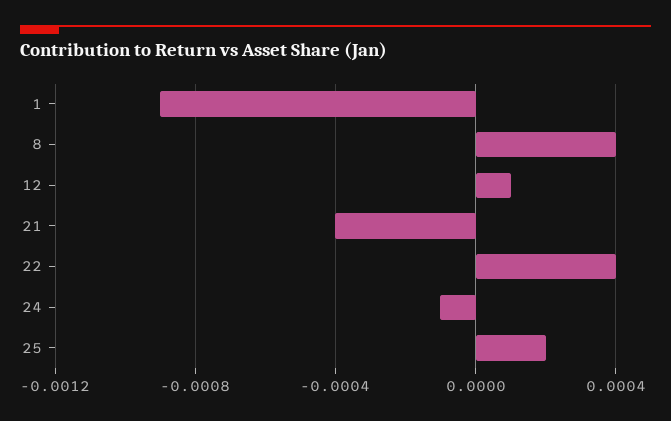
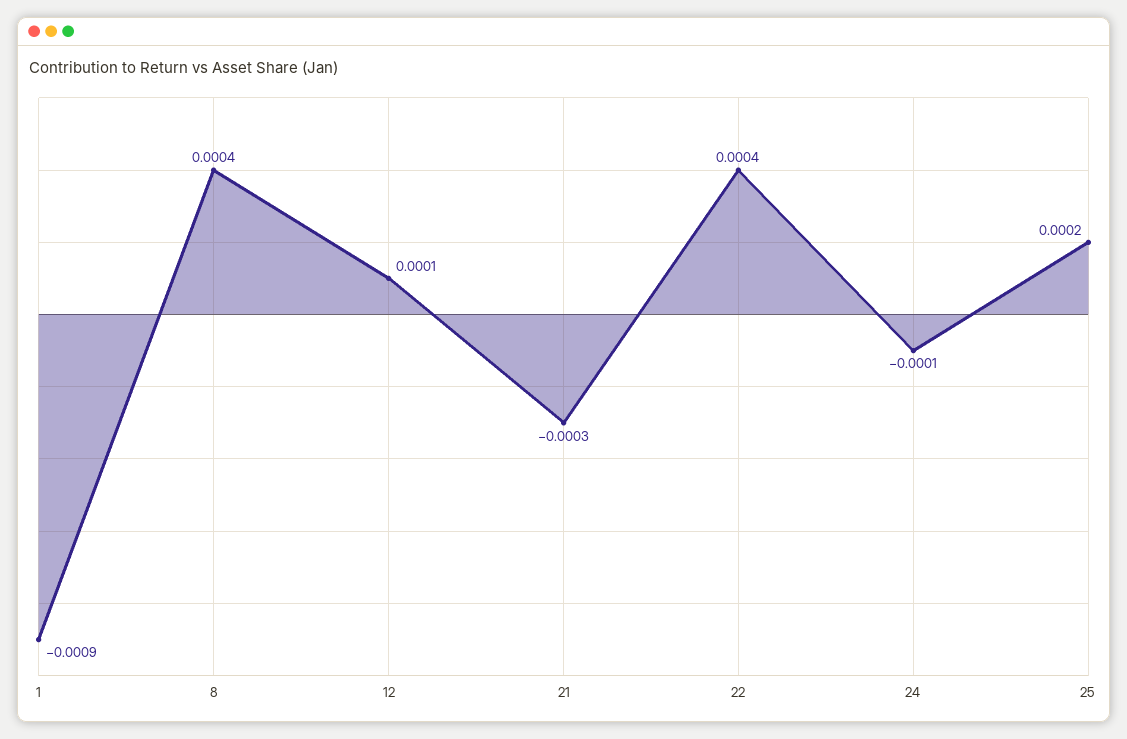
  {
    "1": -0.0009,
    "8": 0.0004,
    "12": 0.0001,
-   "21": -0.0004,
+   "21": -0.0003,
    "22": 0.0004,
    "24": -0.0001,
    "25": 0.0002
  }

